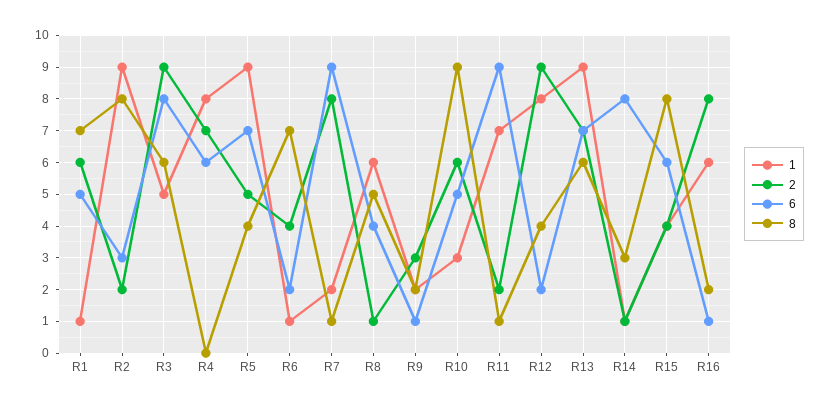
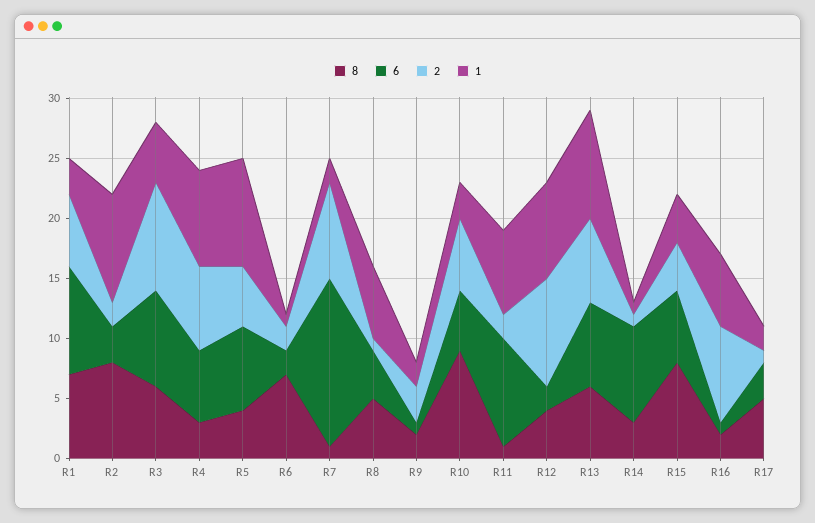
  {
    "1": {
-     "R1": 1,
+     "R1": 3,
      "R2": 9,
      "R3": 5,
      "R4": 8,
      "R5": 9,
      "R6": 1,
      "R7": 2,
      "R8": 6,
      "R9": 2,
      "R10": 3,
      "R11": 7,
      "R12": 8,
      "R13": 9,
      "R14": 1,
      "R15": 4,
-     "R16": 6
+     "R16": 6,
+     "R17": 2
    },
    "2": {
      "R1": 6,
      "R2": 2,
      "R3": 9,
      "R4": 7,
      "R5": 5,
-     "R6": 4,
+     "R6": 2,
      "R7": 8,
      "R8": 1,
      "R9": 3,
      "R10": 6,
      "R11": 2,
      "R12": 9,
      "R13": 7,
      "R14": 1,
      "R15": 4,
-     "R16": 8
+     "R16": 8,
+     "R17": 1
    },
    "6": {
-     "R1": 5,
+     "R1": 9,
      "R2": 3,
      "R3": 8,
      "R4": 6,
      "R5": 7,
      "R6": 2,
-     "R7": 9,
+     "R7": 14,
      "R8": 4,
      "R9": 1,
      "R10": 5,
      "R11": 9,
      "R12": 2,
      "R13": 7,
      "R14": 8,
      "R15": 6,
-     "R16": 1
+     "R16": 1,
+     "R17": 3
    },
    "8": {
      "R1": 7,
      "R2": 8,
      "R3": 6,
-     "R4": 0,
+     "R4": 3,
      "R5": 4,
      "R6": 7,
      "R7": 1,
      "R8": 5,
      "R9": 2,
      "R10": 9,
      "R11": 1,
      "R12": 4,
      "R13": 6,
      "R14": 3,
      "R15": 8,
-     "R16": 2
+     "R16": 2,
+     "R17": 5
    }
  }

